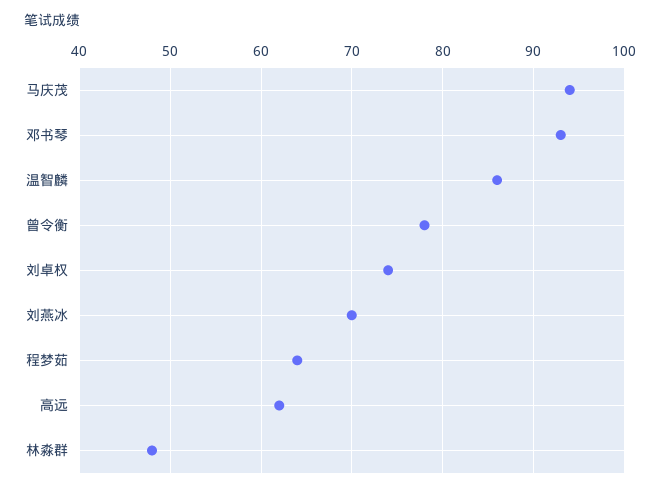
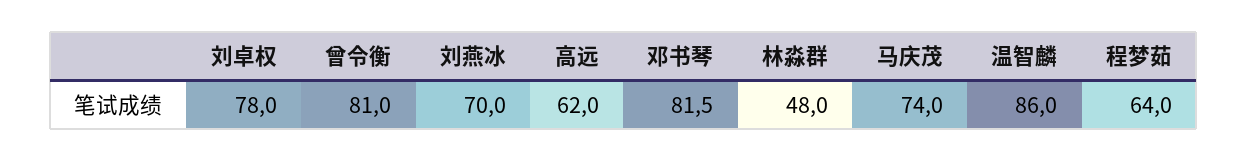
  {
-   "马庆茂": 94,
+   "马庆茂": 74,
-   "邓书琴": 93,
+   "邓书琴": 81.5,
    "温智麟": 86,
-   "曾令衡": 78,
+   "曾令衡": 81,
-   "刘卓权": 74,
+   "刘卓权": 78,
    "刘燕冰": 70,
    "程梦茹": 64,
    "高远": 62,
    "林淼群": 48
  }

